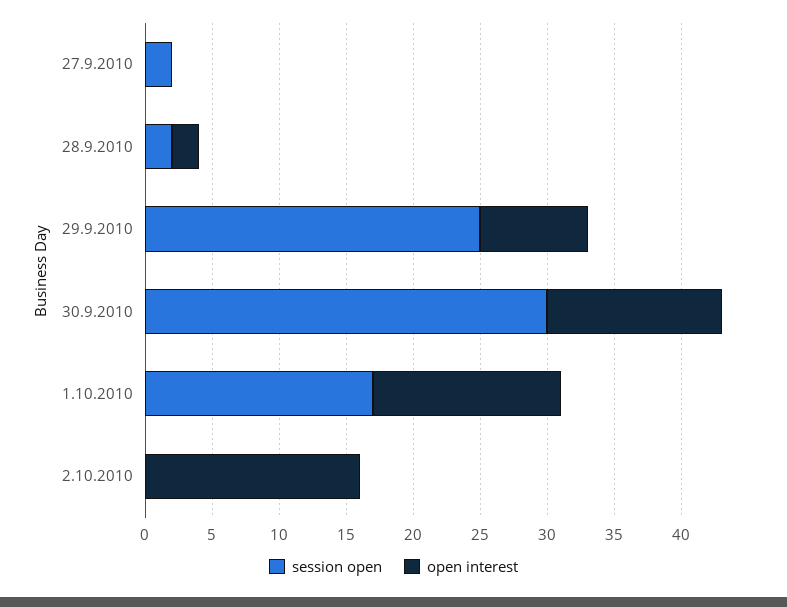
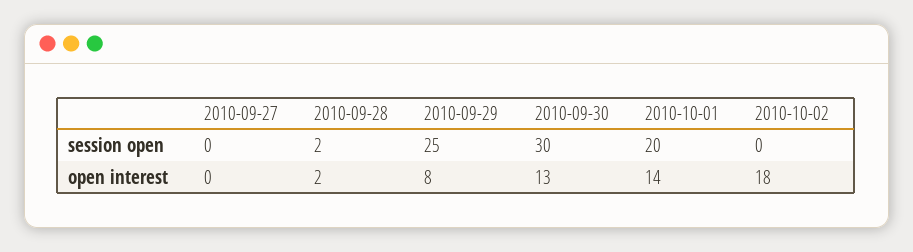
  {
    "session open": {
-     "27.9.2010": 2,
+     "27.9.2010": 0,
      "28.9.2010": 2,
      "29.9.2010": 25,
      "30.9.2010": 30,
-     "1.10.2010": 17,
+     "1.10.2010": 20,
      "2.10.2010": 0
    },
    "open interest": {
      "27.9.2010": 0,
      "28.9.2010": 2,
      "29.9.2010": 8,
      "30.9.2010": 13,
      "1.10.2010": 14,
-     "2.10.2010": 16
+     "2.10.2010": 18
    }
  }

